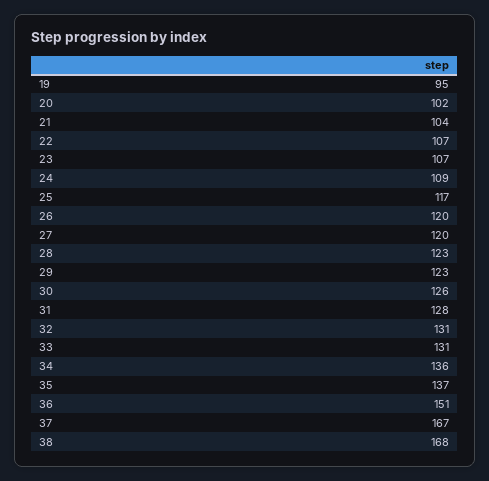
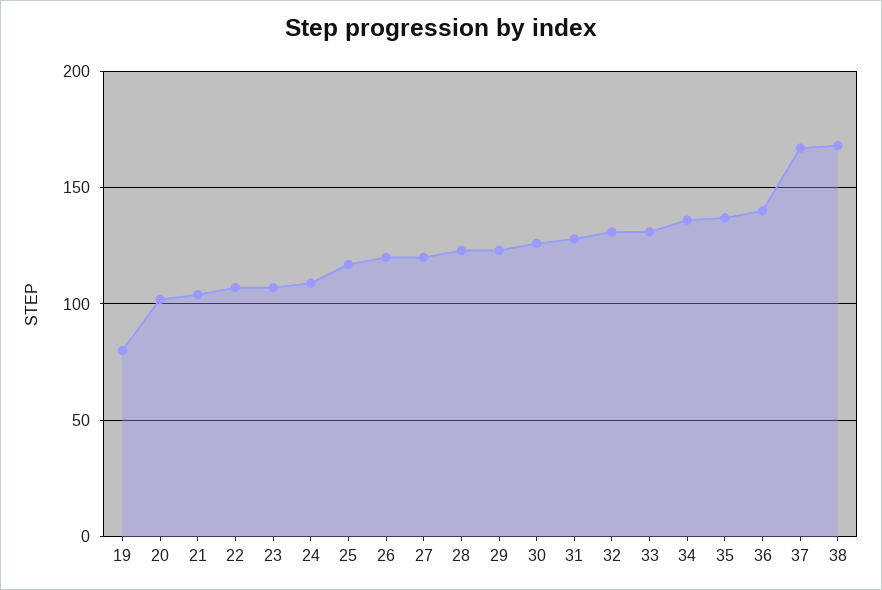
  {
-   "19": 95,
+   "19": 80,
    "20": 102,
    "21": 104,
    "22": 107,
    "23": 107,
    "24": 109,
    "25": 117,
    "26": 120,
    "27": 120,
    "28": 123,
    "29": 123,
    "30": 126,
    "31": 128,
    "32": 131,
    "33": 131,
    "34": 136,
    "35": 137,
-   "36": 151,
+   "36": 140,
    "37": 167,
    "38": 168
  }

